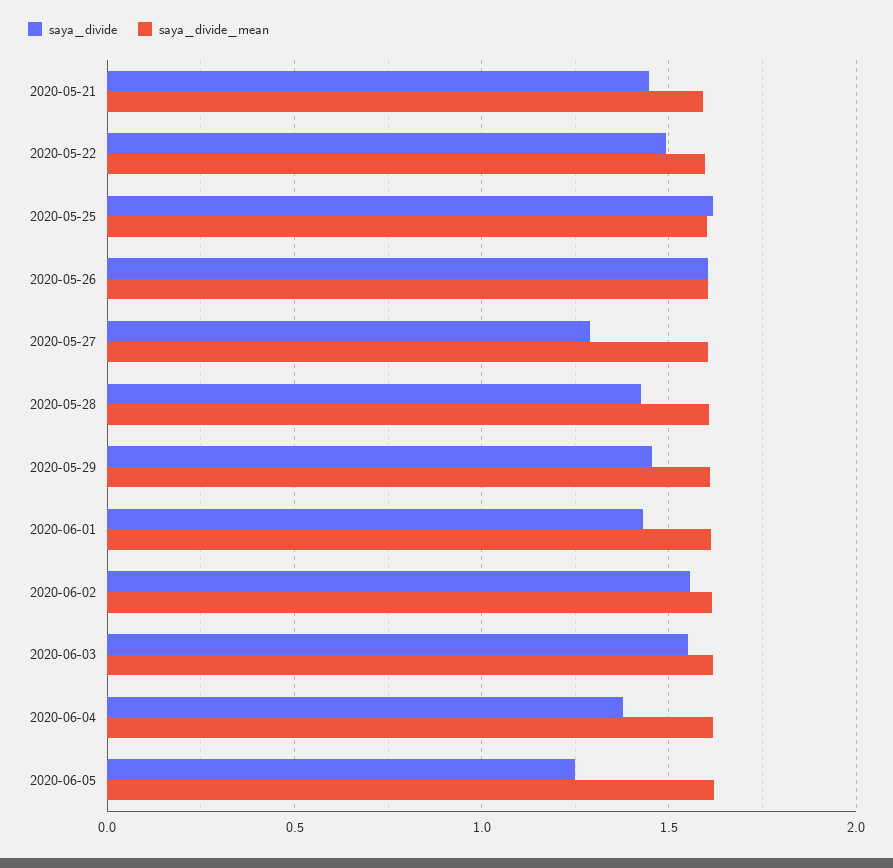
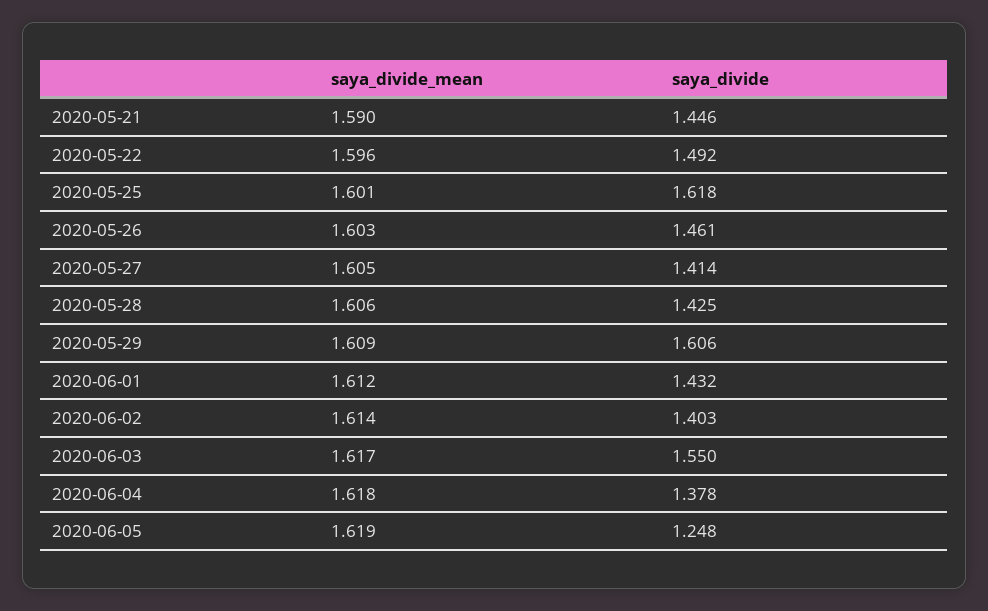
  {
    "saya_divide": {
      "2020-05-21": 1.446,
      "2020-05-22": 1.492,
      "2020-05-25": 1.618,
-     "2020-05-26": 1.6,
+     "2020-05-26": 1.461,
-     "2020-05-27": 1.3,
+     "2020-05-27": 1.414,
      "2020-05-28": 1.425,
-     "2020-05-29": 1.45,
+     "2020-05-29": 1.606,
      "2020-06-01": 1.432,
-     "2020-06-02": 1.55,
+     "2020-06-02": 1.403,
      "2020-06-03": 1.55,
      "2020-06-04": 1.378,
      "2020-06-05": 1.248
    },
    "saya_divide_mean": {
      "2020-05-21": 1.59,
      "2020-05-22": 1.596,
      "2020-05-25": 1.601,
      "2020-05-26": 1.603,
      "2020-05-27": 1.605,
      "2020-05-28": 1.606,
      "2020-05-29": 1.609,
      "2020-06-01": 1.612,
      "2020-06-02": 1.614,
      "2020-06-03": 1.617,
      "2020-06-04": 1.618,
      "2020-06-05": 1.619
    }
  }

